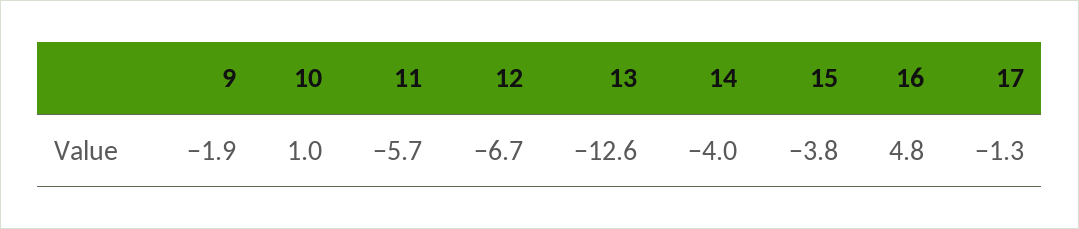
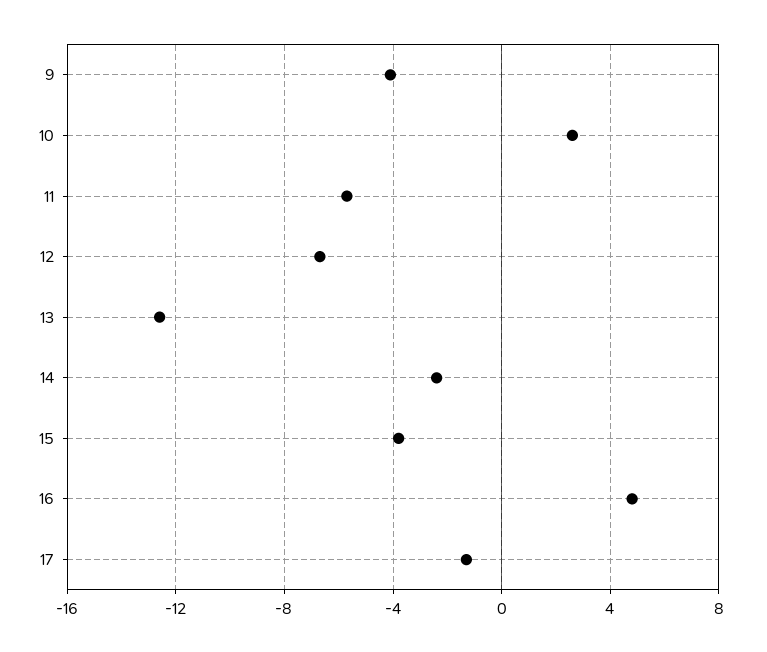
  {
-   "9": -1.9,
+   "9": -4,
-   "10": 1,
+   "10": 2.5,
    "11": -5.7,
    "12": -6.7,
    "13": -12.6,
-   "14": -4,
+   "14": -2.5,
    "15": -3.8,
    "16": 4.8,
    "17": -1.3
  }

